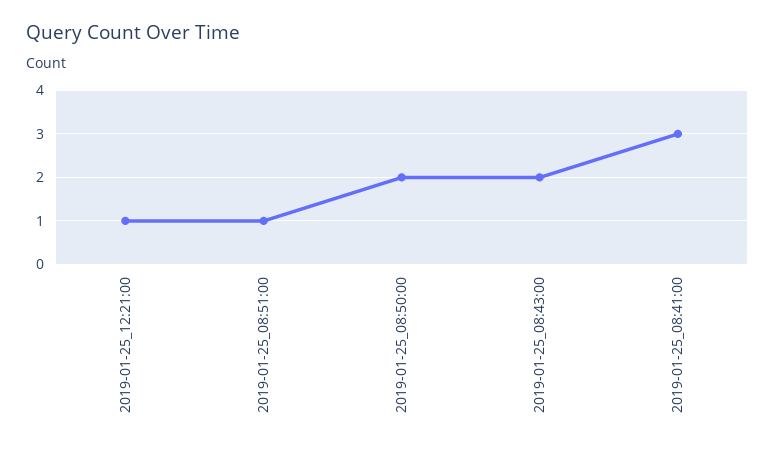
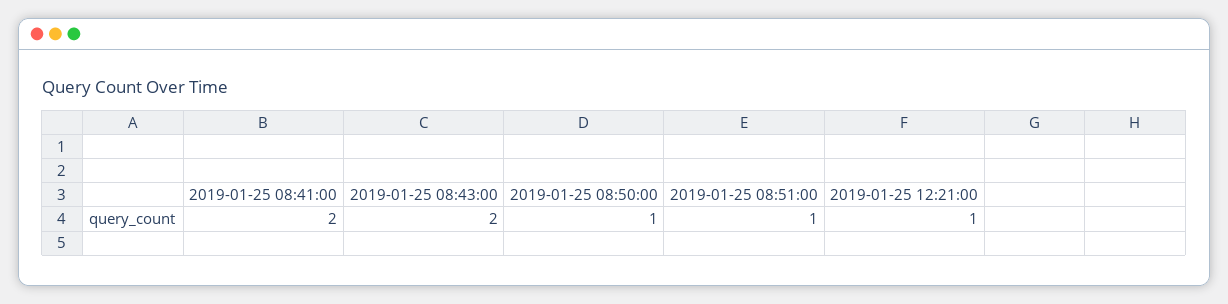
  {
    "2019-01-25_12:21:00": 1,
    "2019-01-25_08:51:00": 1,
-   "2019-01-25_08:50:00": 2,
+   "2019-01-25_08:50:00": 1,
    "2019-01-25_08:43:00": 2,
-   "2019-01-25_08:41:00": 3
+   "2019-01-25_08:41:00": 2
  }

